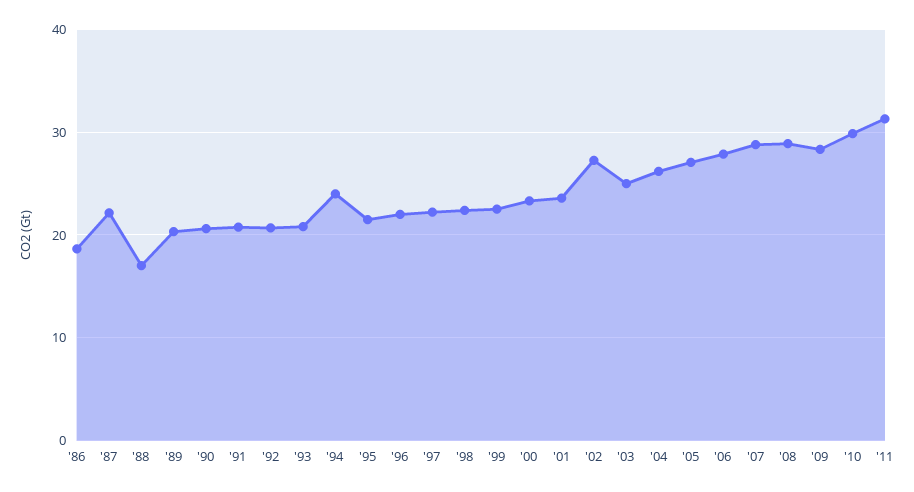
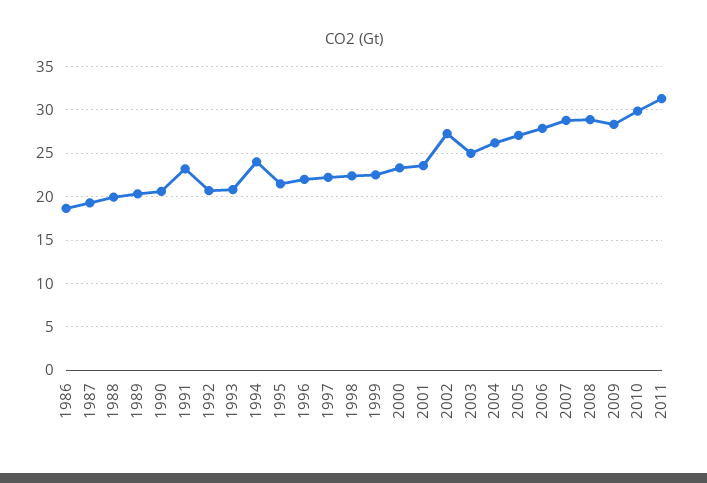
  {
    "'86": 19,
-   "'87": 22,
+   "'87": 19,
-   "'88": 17,
+   "'88": 20,
    "'89": 20,
    "'90": 21,
-   "'91": 21,
+   "'91": 23,
    "'92": 21,
    "'93": 21,
    "'94": 24,
    "'95": 21,
    "'96": 22,
    "'97": 22,
    "'98": 22,
    "'99": 23,
    "'00": 23,
    "'01": 24,
    "'02": 27,
    "'03": 25,
    "'04": 26,
    "'05": 27,
    "'06": 28,
    "'07": 29,
    "'08": 29,
    "'09": 28,
    "'10": 30,
    "'11": 31
  }

